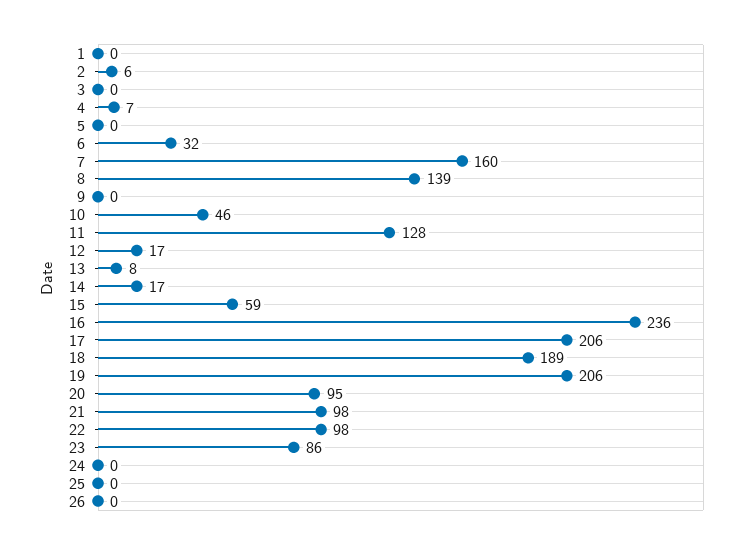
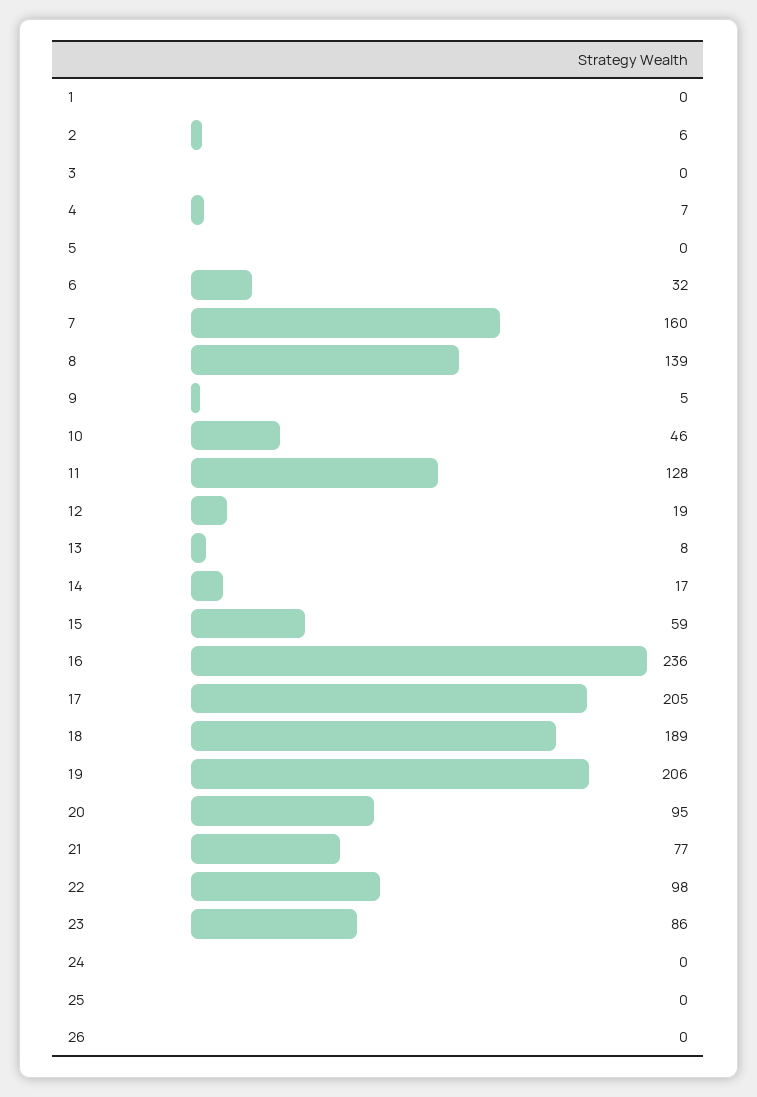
  {
    "1": 0,
    "2": 6,
    "3": 0,
    "4": 7,
    "5": 0,
    "6": 32,
    "7": 160,
    "8": 139,
-   "9": 0,
+   "9": 5,
    "10": 46,
    "11": 128,
-   "12": 17,
+   "12": 19,
    "13": 8,
    "14": 17,
    "15": 59,
    "16": 236,
-   "17": 206,
+   "17": 205,
    "18": 189,
    "19": 206,
    "20": 95,
-   "21": 98,
+   "21": 77,
    "22": 98,
    "23": 86,
    "24": 0,
    "25": 0,
    "26": 0
  }

